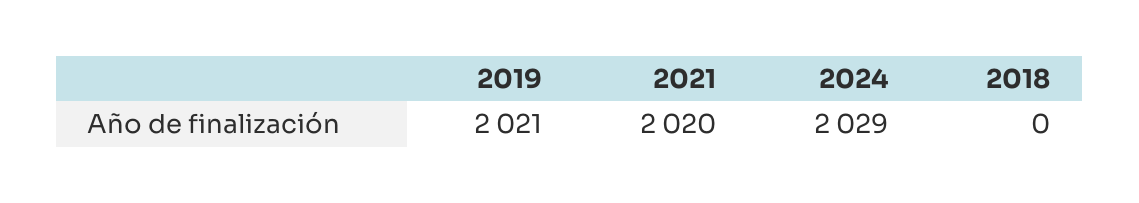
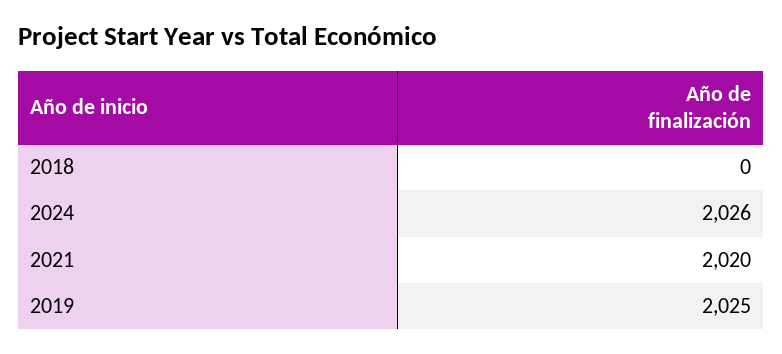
  {
-   "2019": 2021,
+   "2019": 2025,
    "2021": 2020,
-   "2024": 2029,
+   "2024": 2026,
    "2018": 0
  }

